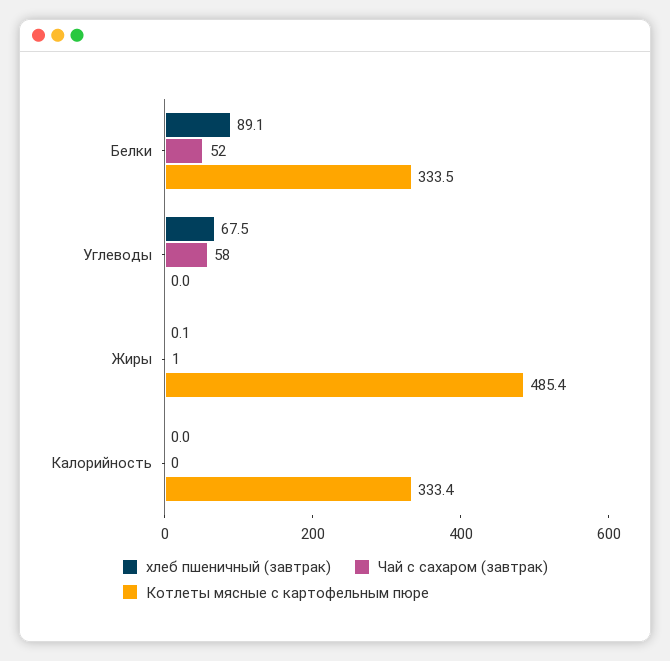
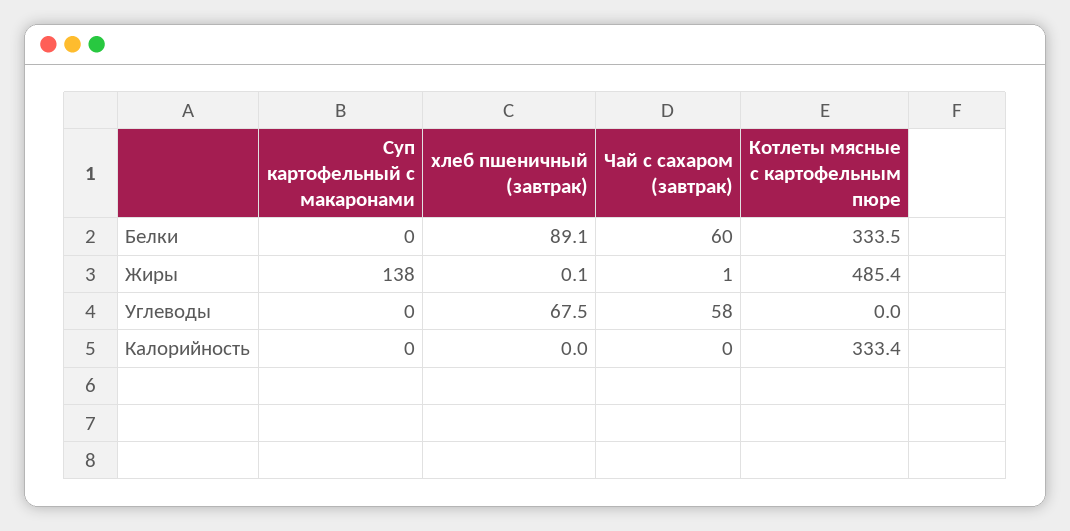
  {
    "хлеб пшеничный (завтрак)": {
      "Белки": 89.1,
      "Углеводы": 67.5,
      "Жиры": 0.1,
      "Калорийность": 0
    },
    "Чай с сахаром (завтрак)": {
-     "Белки": 52,
+     "Белки": 60,
      "Углеводы": 58,
      "Жиры": 1,
      "Калорийность": 0
    },
    "Котлеты мясные с картофельным пюре": {
      "Белки": 333.5,
      "Углеводы": 0,
      "Жиры": 485.4,
      "Калорийность": 333.4
-   }
+   },
+   "Суп картофельный с макаронами": {
+     "Белки": 0,
+     "Жиры": 138,
+     "Углеводы": 0,
+     "Калорийность": 0
+   }
  }

